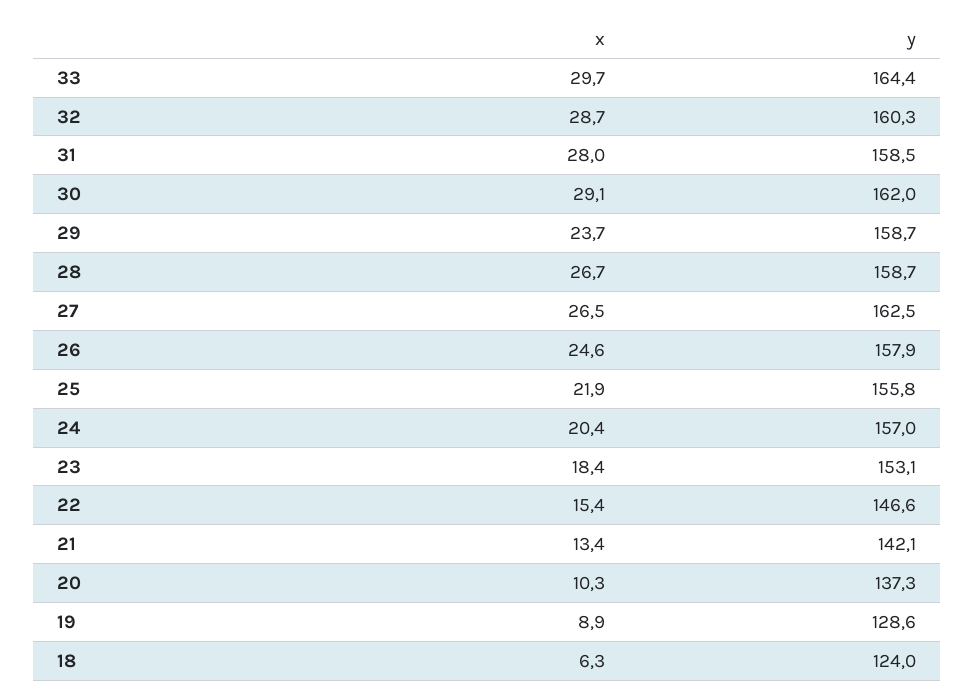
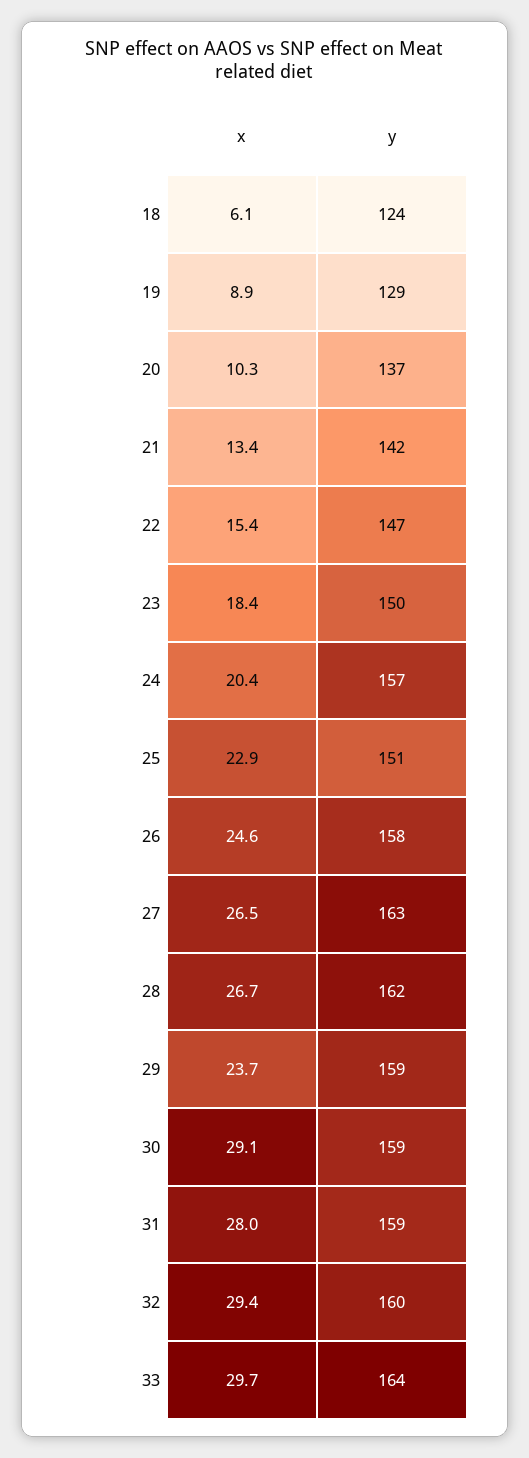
  {
    "x": {
      "33": 29.7,
-     "32": 28.7,
+     "32": 29.4,
      "31": 28,
      "30": 29.1,
      "29": 23.7,
      "28": 26.7,
      "27": 26.5,
      "26": 24.6,
-     "25": 21.9,
+     "25": 22.9,
      "24": 20.4,
      "23": 18.4,
      "22": 15.4,
      "21": 13.4,
      "20": 10.3,
      "19": 8.9,
-     "18": 6.3
+     "18": 6.1
    },
    "y": {
      "33": 164.4,
      "32": 160.3,
      "31": 158.5,
-     "30": 162,
+     "30": 159,
      "29": 158.7,
-     "28": 158.7,
+     "28": 162,
      "27": 162.5,
      "26": 157.9,
-     "25": 155.8,
+     "25": 151,
      "24": 157,
-     "23": 153.1,
+     "23": 150,
      "22": 146.6,
      "21": 142.1,
      "20": 137.3,
      "19": 128.6,
      "18": 124
    }
  }

